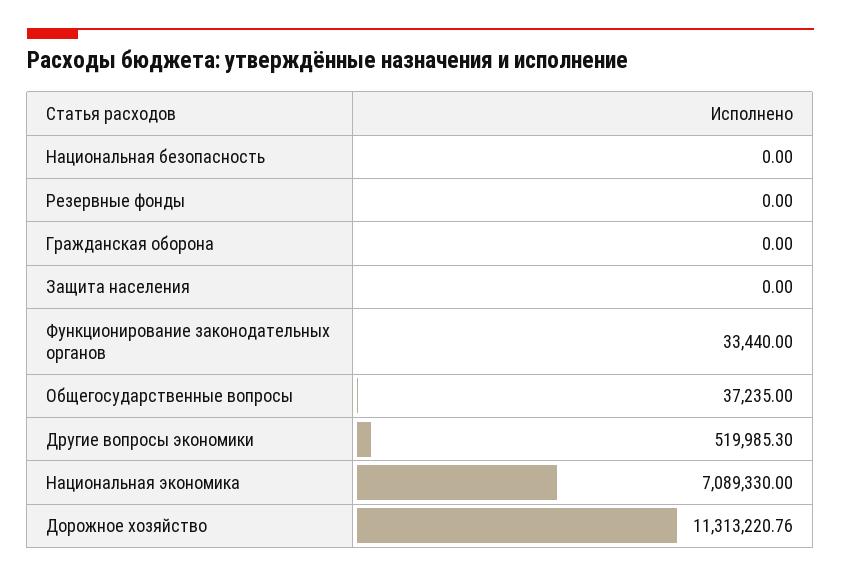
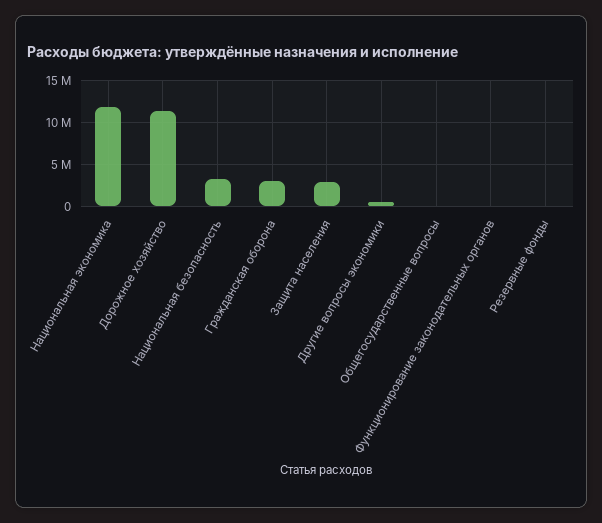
  {
-   "Национальная безопасность": 0,
+   "Национальная безопасность": 3000000,
    "Резервные фонды": 0,
-   "Гражданская оборона": 0,
+   "Гражданская оборона": 3000000,
-   "Защита населения": 0,
+   "Защита населения": 3000000,
    "Функционирование законодательных органов": 33440,
    "Общегосударственные вопросы": 37235,
    "Другие вопросы экономики": 519985.3,
-   "Национальная экономика": 7089330,
+   "Национальная экономика": 12000000,
    "Дорожное хозяйство": 11313220.76
  }

